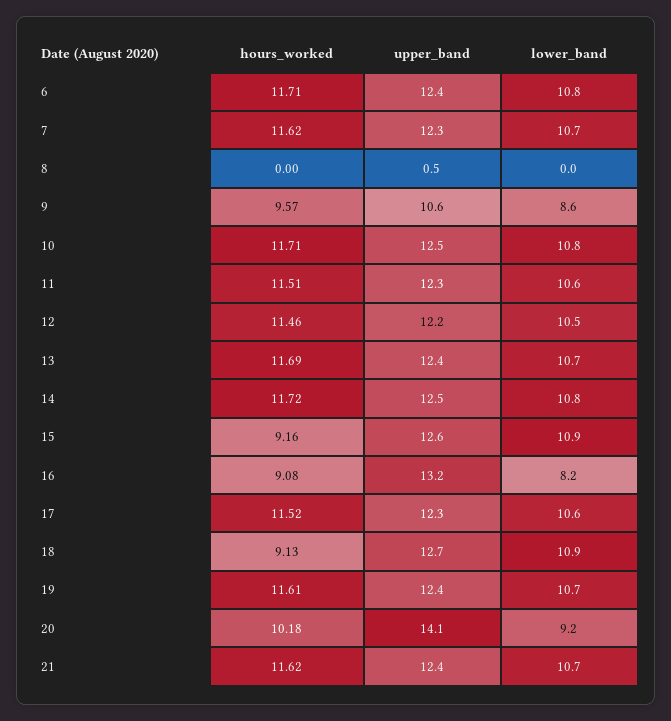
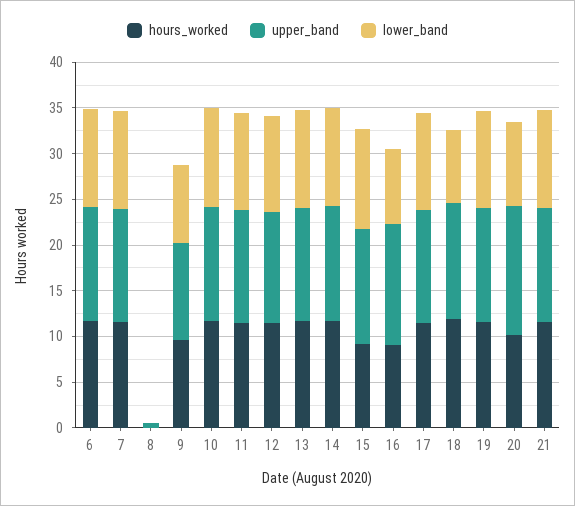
  {
    "hours_worked": {
      "6": 11.71,
      "7": 11.62,
      "8": 0,
      "9": 9.57,
      "10": 11.71,
      "11": 11.51,
      "12": 11.46,
      "13": 11.69,
      "14": 11.72,
      "15": 9.16,
      "16": 9.08,
      "17": 11.52,
-     "18": 9.13,
+     "18": 12,
      "19": 11.61,
      "20": 10.18,
      "21": 11.62
    },
    "upper_band": {
      "6": 12.4,
      "7": 12.3,
      "8": 0.5,
      "9": 10.6,
      "10": 12.5,
      "11": 12.3,
      "12": 12.2,
      "13": 12.4,
      "14": 12.5,
      "15": 12.6,
      "16": 13.2,
      "17": 12.3,
      "18": 12.7,
      "19": 12.4,
      "20": 14.1,
      "21": 12.4
    },
    "lower_band": {
      "6": 10.8,
      "7": 10.7,
      "8": 0,
      "9": 8.6,
      "10": 10.8,
      "11": 10.6,
      "12": 10.5,
      "13": 10.7,
      "14": 10.8,
      "15": 10.9,
      "16": 8.2,
      "17": 10.6,
-     "18": 10.9,
+     "18": 8,
      "19": 10.7,
      "20": 9.2,
      "21": 10.7
    }
  }

